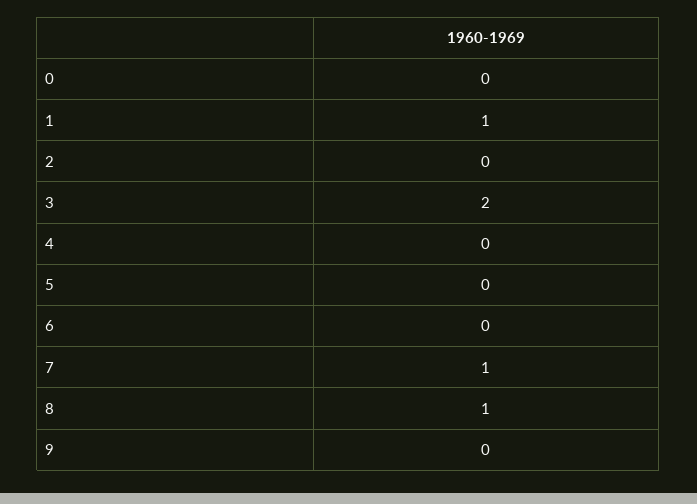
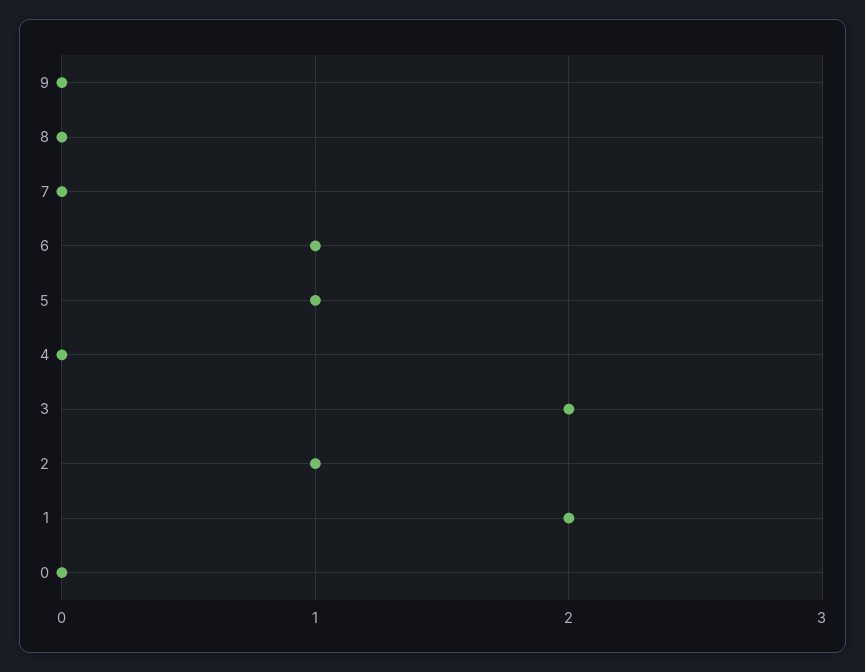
  {
    "0": 0,
-   "1": 1,
+   "1": 2,
-   "2": 0,
+   "2": 1,
    "3": 2,
    "4": 0,
-   "5": 0,
+   "5": 1,
-   "6": 0,
+   "6": 1,
-   "7": 1,
+   "7": 0,
-   "8": 1,
+   "8": 0,
    "9": 0
  }

